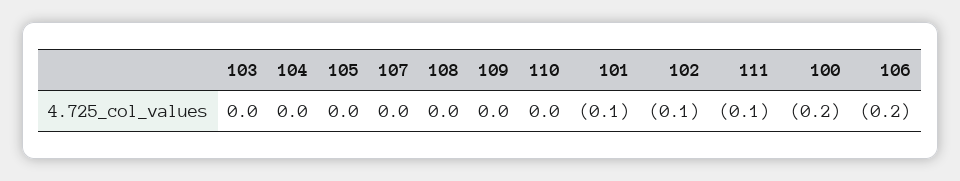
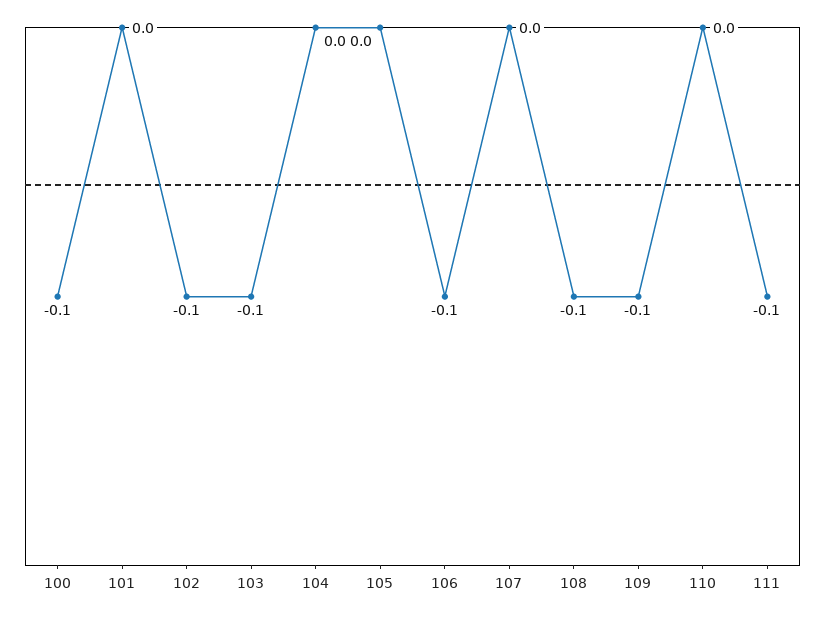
  {
-   "103": 0,
+   "103": -0.1,
    "104": 0,
    "105": 0,
    "107": 0,
-   "108": 0,
+   "108": -0.1,
-   "109": 0,
+   "109": -0.1,
    "110": 0,
-   "101": -0.1,
+   "101": 0,
    "102": -0.1,
    "111": -0.1,
-   "100": -0.2,
+   "100": -0.1,
-   "106": -0.2
+   "106": -0.1
  }

